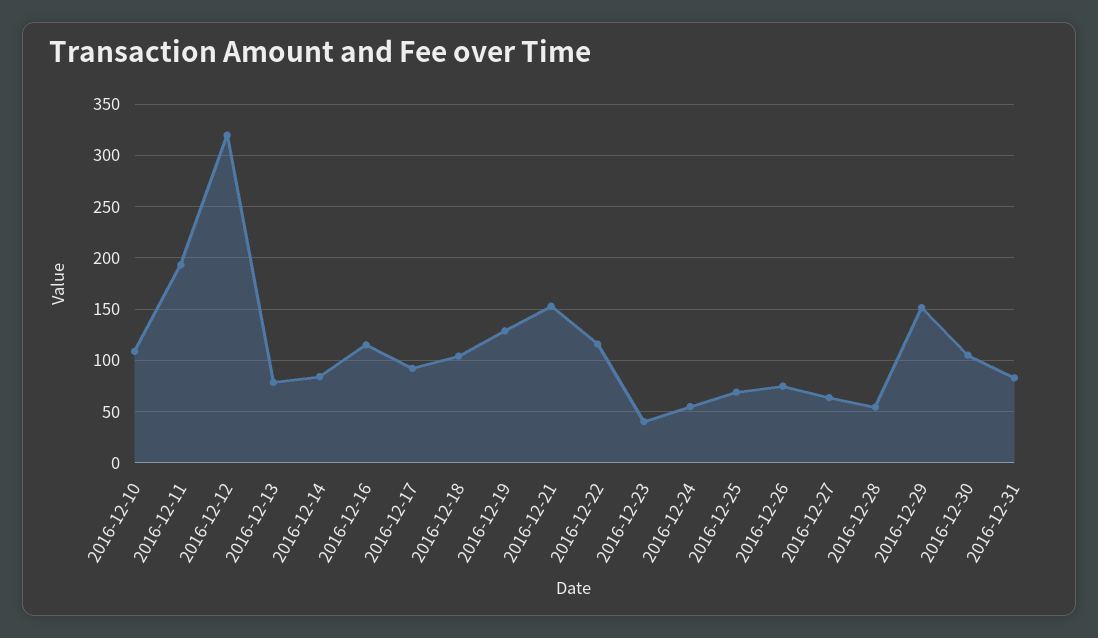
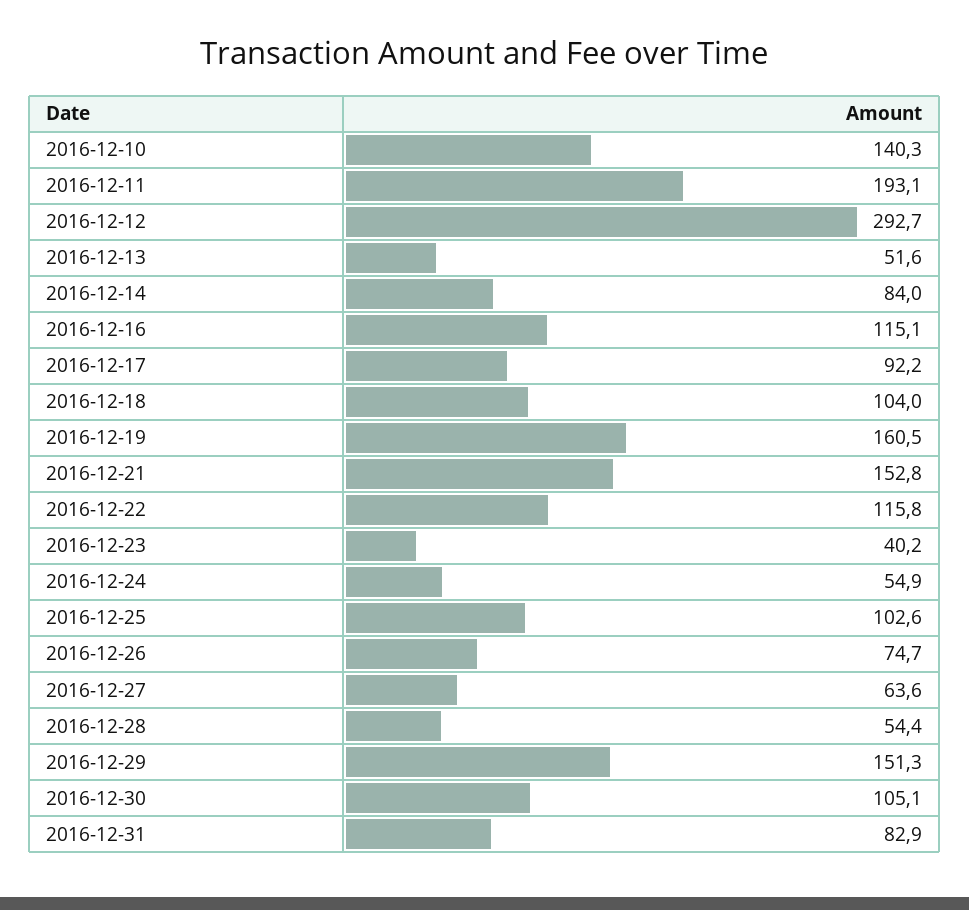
  {
-   "2016-12-10": 110,
+   "2016-12-10": 140.3,
    "2016-12-11": 193.1,
-   "2016-12-12": 320,
+   "2016-12-12": 292.7,
-   "2016-12-13": 80,
+   "2016-12-13": 51.6,
    "2016-12-14": 84,
    "2016-12-16": 115.1,
    "2016-12-17": 92.2,
    "2016-12-18": 104,
-   "2016-12-19": 130,
+   "2016-12-19": 160.5,
    "2016-12-21": 152.8,
    "2016-12-22": 115.8,
    "2016-12-23": 40.2,
    "2016-12-24": 54.9,
-   "2016-12-25": 70,
+   "2016-12-25": 102.6,
    "2016-12-26": 74.7,
    "2016-12-27": 63.6,
    "2016-12-28": 54.4,
    "2016-12-29": 151.3,
    "2016-12-30": 105.1,
    "2016-12-31": 82.9
  }

